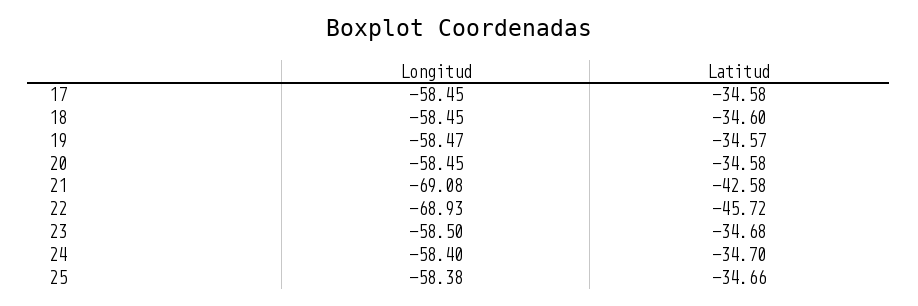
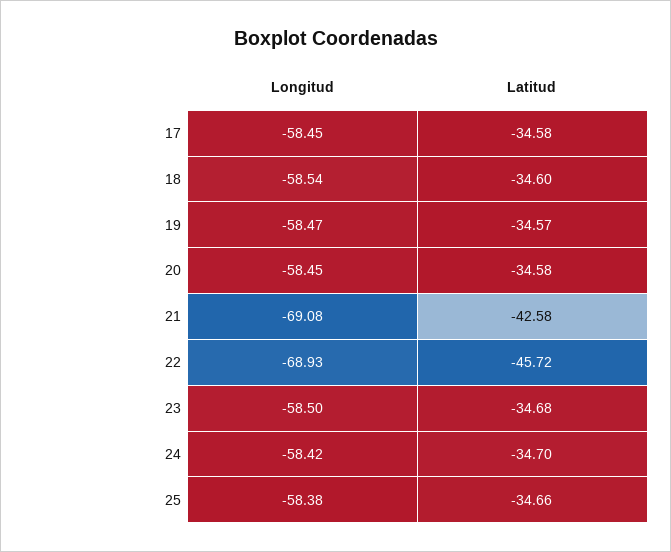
  {
    "Longitud": {
      "17": -58.45,
-     "18": -58.45,
+     "18": -58.54,
      "19": -58.47,
      "20": -58.45,
      "21": -69.08,
      "22": -68.93,
      "23": -58.5,
-     "24": -58.4,
+     "24": -58.42,
      "25": -58.38
    },
    "Latitud": {
      "17": -34.58,
      "18": -34.6,
      "19": -34.57,
      "20": -34.58,
      "21": -42.58,
      "22": -45.72,
      "23": -34.68,
      "24": -34.7,
      "25": -34.66
    }
  }

